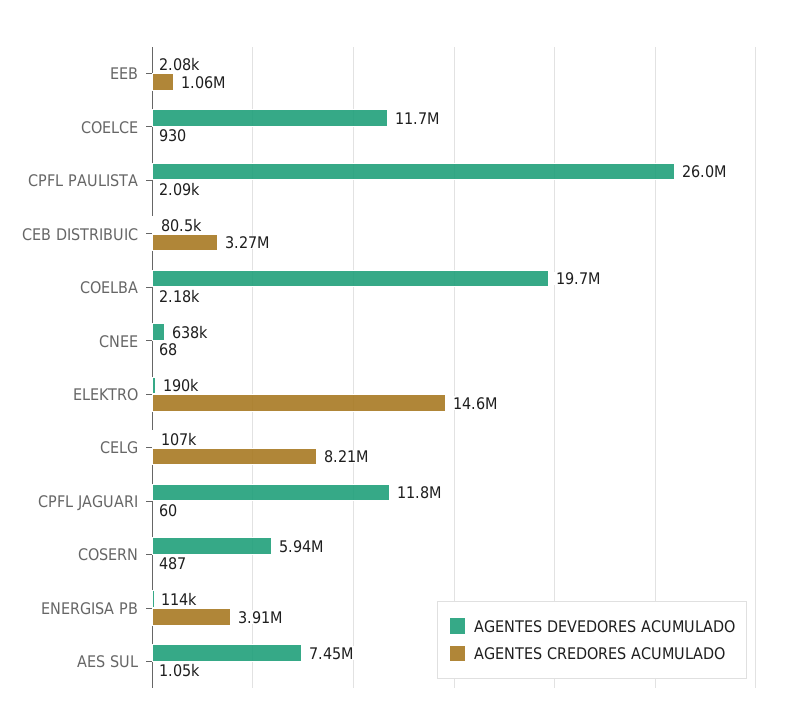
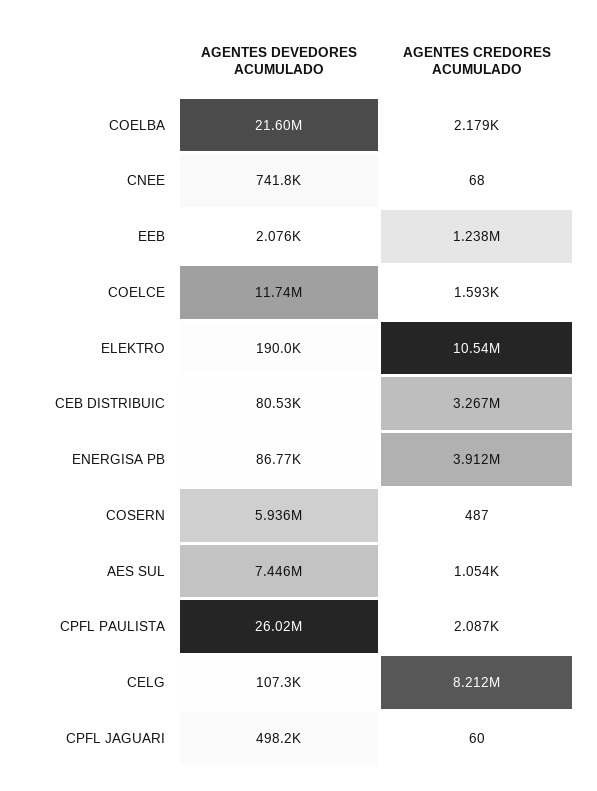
  {
    "AGENTES DEVEDORES ACUMULADO": {
      "EEB": 2076,
      "COELCE": 11740000,
      "CPFL PAULISTA": 26020000,
      "CEB DISTRIBUIC": 80530,
-     "COELBA": 19700000,
+     "COELBA": 21600000,
-     "CNEE": 638000,
+     "CNEE": 741800,
      "ELEKTRO": 190000,
      "CELG": 107300,
-     "CPFL JAGUARI": 11800000,
+     "CPFL JAGUARI": 498200,
      "COSERN": 5936000,
-     "ENERGISA PB": 114000,
+     "ENERGISA PB": 86770,
      "AES SUL": 7446000
    },
    "AGENTES CREDORES ACUMULADO": {
-     "EEB": 1060000,
+     "EEB": 1238000,
-     "COELCE": 930,
+     "COELCE": 1593,
      "CPFL PAULISTA": 2087,
      "CEB DISTRIBUIC": 3267000,
      "COELBA": 2179,
      "CNEE": 68,
-     "ELEKTRO": 14600000,
+     "ELEKTRO": 10540000,
      "CELG": 8212000,
      "CPFL JAGUARI": 60,
      "COSERN": 487,
      "ENERGISA PB": 3912000,
      "AES SUL": 1054
    }
  }

